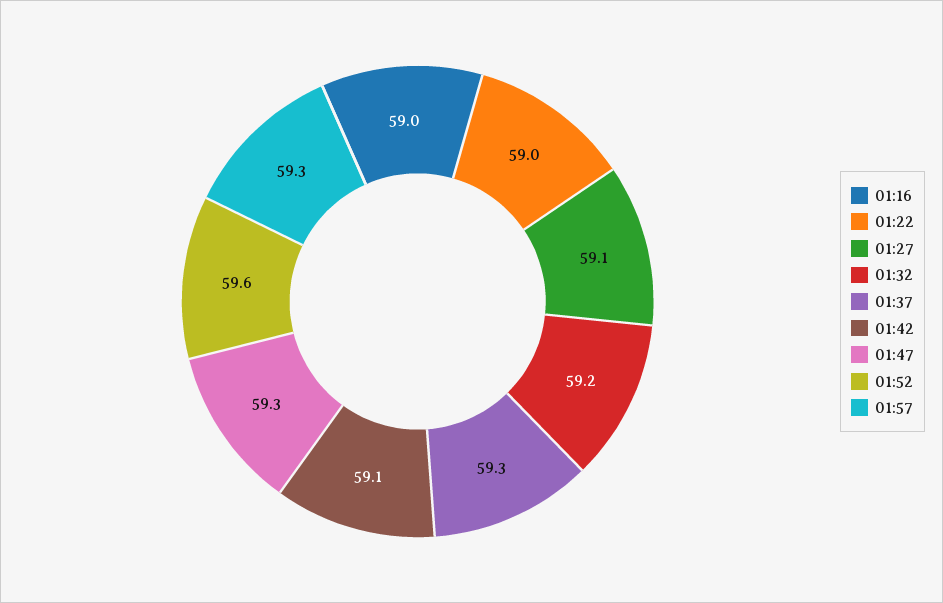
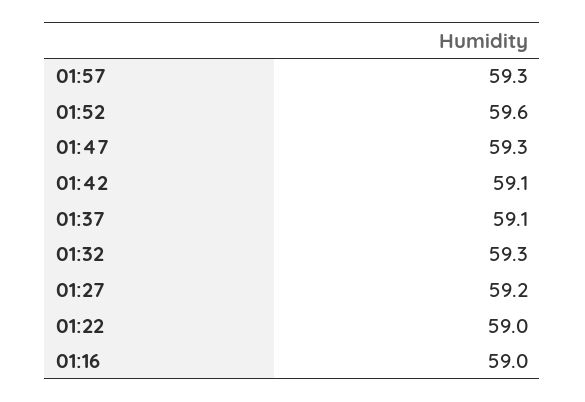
  {
    "01:16": 59,
    "01:22": 59,
-   "01:27": 59.1,
+   "01:27": 59.2,
-   "01:32": 59.2,
+   "01:32": 59.3,
-   "01:37": 59.3,
+   "01:37": 59.1,
    "01:42": 59.1,
    "01:47": 59.3,
    "01:52": 59.6,
    "01:57": 59.3
  }

